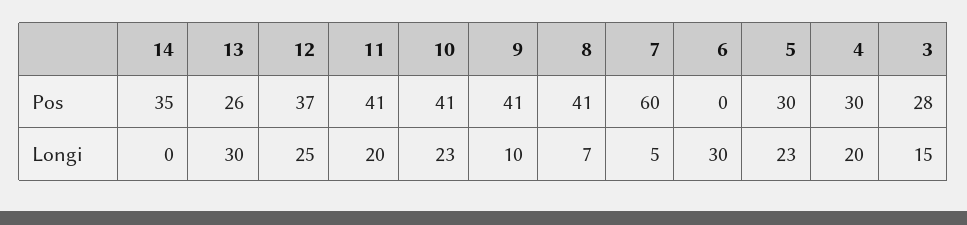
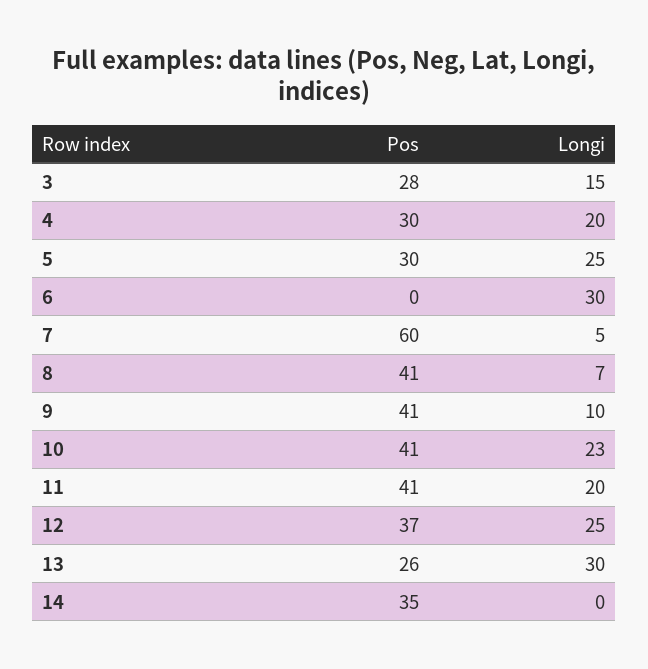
  {
    "14": {
      "Pos": 35,
      "Longi": 0
    },
    "13": {
      "Pos": 26,
      "Longi": 30
    },
    "12": {
      "Pos": 37,
      "Longi": 25
    },
    "11": {
      "Pos": 41,
      "Longi": 20
    },
    "10": {
      "Pos": 41,
      "Longi": 23
    },
    "9": {
      "Pos": 41,
      "Longi": 10
    },
    "8": {
      "Pos": 41,
      "Longi": 7
    },
    "7": {
      "Pos": 60,
      "Longi": 5
    },
    "6": {
      "Pos": 0,
      "Longi": 30
    },
    "5": {
      "Pos": 30,
-     "Longi": 23
+     "Longi": 25
    },
    "4": {
      "Pos": 30,
      "Longi": 20
    },
    "3": {
      "Pos": 28,
      "Longi": 15
    }
  }

